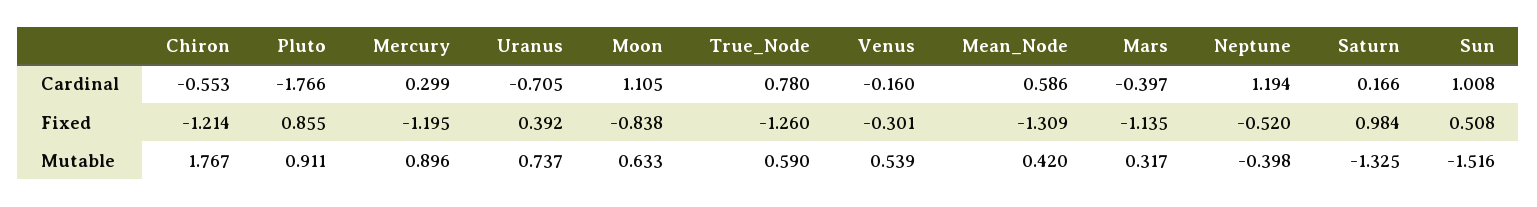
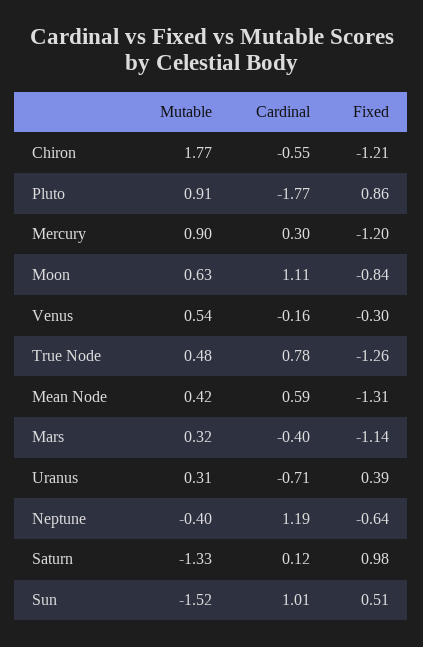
  {
    "Chiron": {
      "Cardinal": -0.553,
      "Fixed": -1.214,
      "Mutable": 1.767
    },
    "Pluto": {
      "Cardinal": -1.766,
      "Fixed": 0.855,
      "Mutable": 0.911
    },
    "Mercury": {
      "Cardinal": 0.299,
      "Fixed": -1.195,
      "Mutable": 0.896
    },
    "Uranus": {
      "Cardinal": -0.705,
      "Fixed": 0.392,
-     "Mutable": 0.737
+     "Mutable": 0.31
    },
    "Moon": {
      "Cardinal": 1.105,
      "Fixed": -0.838,
      "Mutable": 0.633
    },
    "True_Node": {
      "Cardinal": 0.78,
      "Fixed": -1.26,
-     "Mutable": 0.59
+     "Mutable": 0.48
    },
    "Venus": {
      "Cardinal": -0.16,
      "Fixed": -0.301,
      "Mutable": 0.539
    },
    "Mean_Node": {
      "Cardinal": 0.586,
      "Fixed": -1.309,
      "Mutable": 0.42
    },
    "Mars": {
      "Cardinal": -0.397,
      "Fixed": -1.135,
      "Mutable": 0.317
    },
    "Neptune": {
      "Cardinal": 1.194,
-     "Fixed": -0.52,
+     "Fixed": -0.64,
      "Mutable": -0.398
    },
    "Saturn": {
-     "Cardinal": 0.166,
+     "Cardinal": 0.12,
      "Fixed": 0.984,
      "Mutable": -1.325
    },
    "Sun": {
      "Cardinal": 1.008,
      "Fixed": 0.508,
      "Mutable": -1.516
    }
  }

